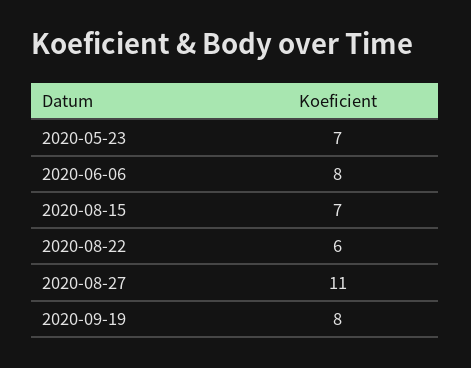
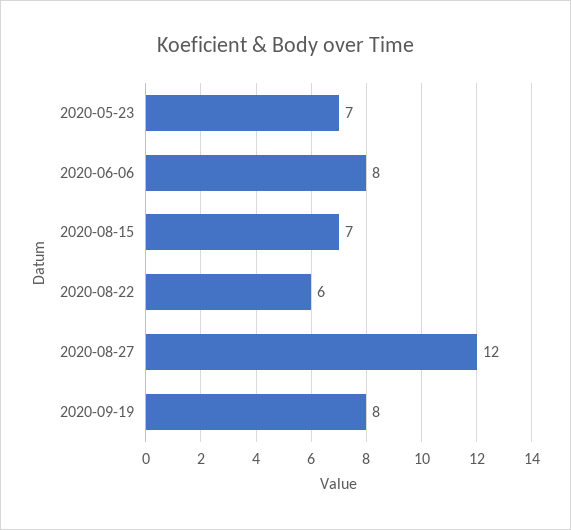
  {
    "2020-05-23": 7,
    "2020-06-06": 8,
    "2020-08-15": 7,
    "2020-08-22": 6,
-   "2020-08-27": 11,
+   "2020-08-27": 12,
    "2020-09-19": 8
  }

